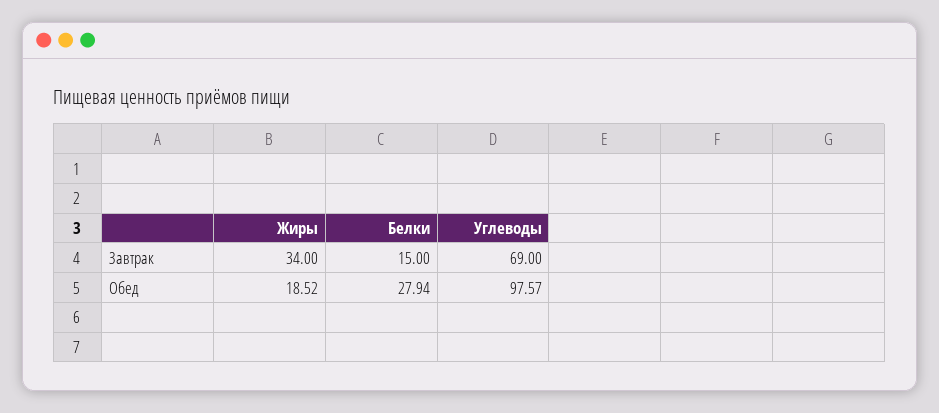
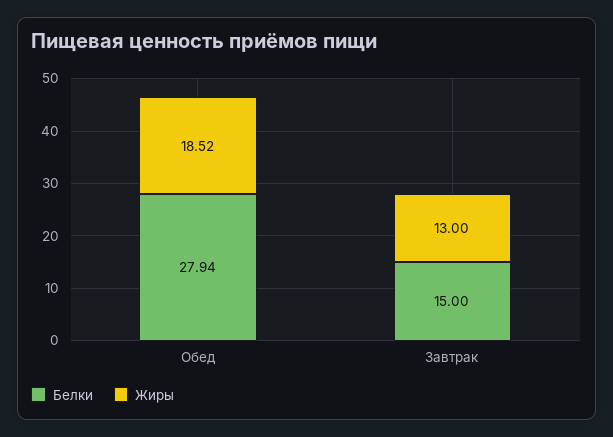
  {
    "Жиры": {
-     "Завтрак": 34,
+     "Завтрак": 13,
      "Обед": 18.52
    },
    "Белки": {
      "Завтрак": 15,
      "Обед": 27.94
-   },
+   }
-   "Углеводы": {
-     "Завтрак": 69,
-     "Обед": 97.57
-   }
  }

